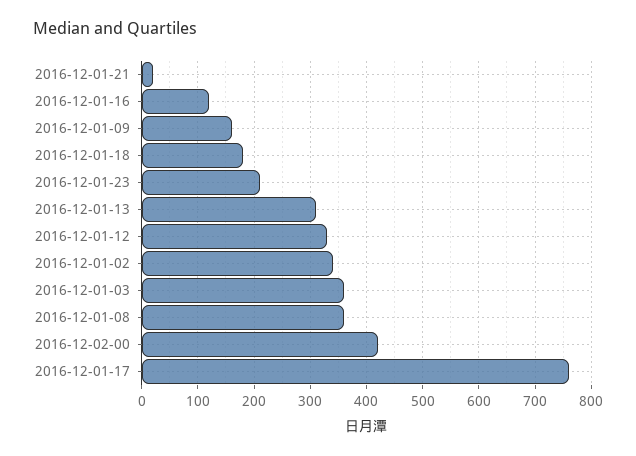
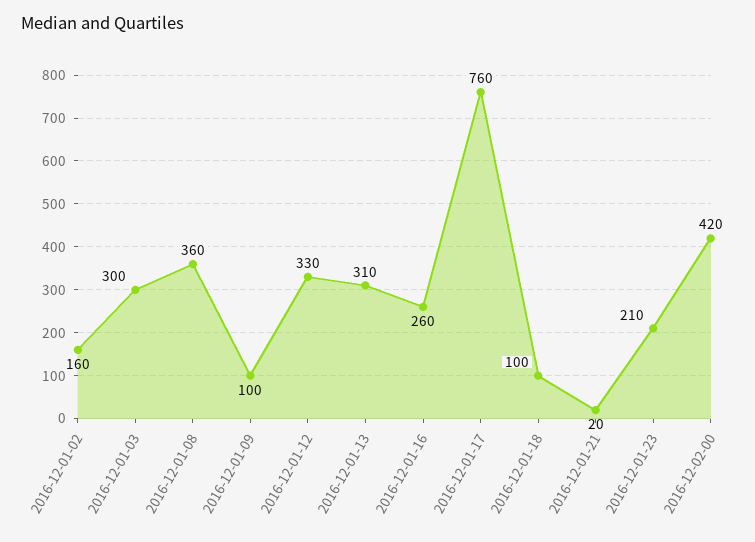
  {
    "2016-12-01-21": 20,
-   "2016-12-01-16": 120,
+   "2016-12-01-16": 260,
-   "2016-12-01-09": 160,
+   "2016-12-01-09": 100,
-   "2016-12-01-18": 180,
+   "2016-12-01-18": 100,
    "2016-12-01-23": 210,
    "2016-12-01-13": 310,
    "2016-12-01-12": 330,
-   "2016-12-01-02": 340,
+   "2016-12-01-02": 160,
-   "2016-12-01-03": 360,
+   "2016-12-01-03": 300,
    "2016-12-01-08": 360,
    "2016-12-02-00": 420,
    "2016-12-01-17": 760
  }

